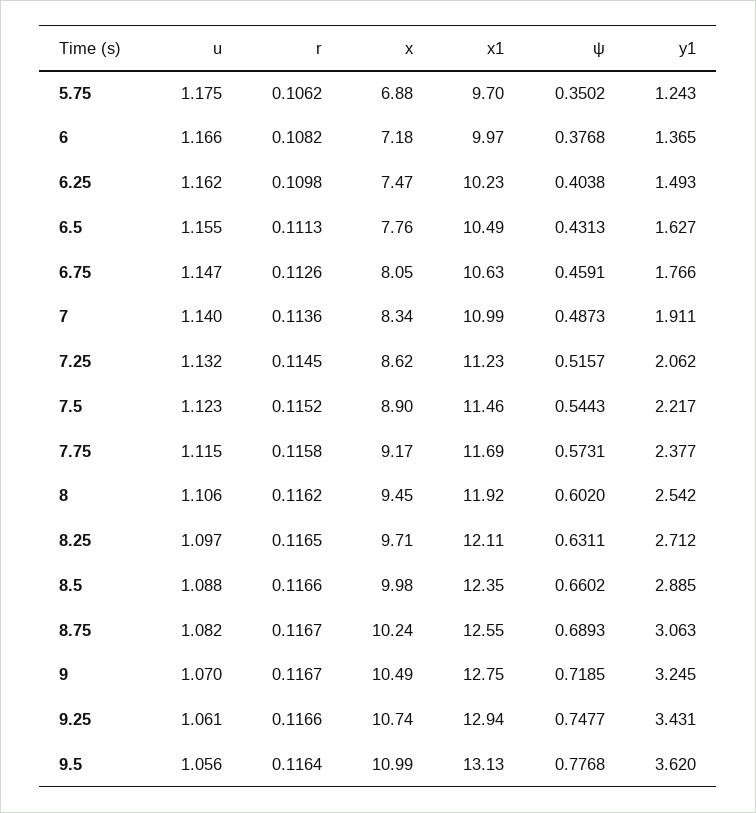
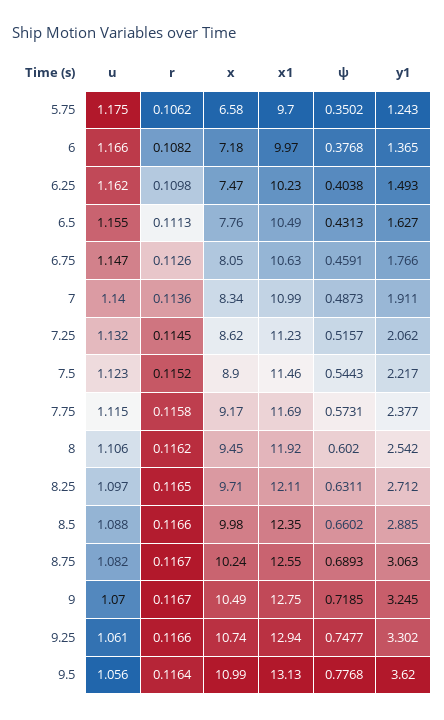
  {
    "u": {
      "5.75": 1.175,
      "6": 1.166,
      "6.25": 1.162,
      "6.5": 1.155,
      "6.75": 1.147,
      "7": 1.14,
      "7.25": 1.132,
      "7.5": 1.123,
      "7.75": 1.115,
      "8": 1.106,
      "8.25": 1.097,
      "8.5": 1.088,
      "8.75": 1.082,
      "9": 1.07,
      "9.25": 1.061,
      "9.5": 1.056
    },
    "r": {
      "5.75": 0.1062,
      "6": 0.1082,
      "6.25": 0.1098,
      "6.5": 0.1113,
      "6.75": 0.1126,
      "7": 0.1136,
      "7.25": 0.1145,
      "7.5": 0.1152,
      "7.75": 0.1158,
      "8": 0.1162,
      "8.25": 0.1165,
      "8.5": 0.1166,
      "8.75": 0.1167,
      "9": 0.1167,
      "9.25": 0.1166,
      "9.5": 0.1164
    },
    "x": {
-     "5.75": 6.88,
+     "5.75": 6.58,
      "6": 7.18,
      "6.25": 7.47,
      "6.5": 7.76,
      "6.75": 8.05,
      "7": 8.34,
      "7.25": 8.62,
      "7.5": 8.9,
      "7.75": 9.17,
      "8": 9.45,
      "8.25": 9.71,
      "8.5": 9.98,
      "8.75": 10.24,
      "9": 10.49,
      "9.25": 10.74,
      "9.5": 10.99
    },
    "x1": {
      "5.75": 9.7,
      "6": 9.97,
      "6.25": 10.23,
      "6.5": 10.49,
      "6.75": 10.63,
      "7": 10.99,
      "7.25": 11.23,
      "7.5": 11.46,
      "7.75": 11.69,
      "8": 11.92,
      "8.25": 12.11,
      "8.5": 12.35,
      "8.75": 12.55,
      "9": 12.75,
      "9.25": 12.94,
      "9.5": 13.13
    },
    "ψ": {
      "5.75": 0.3502,
      "6": 0.3768,
      "6.25": 0.4038,
      "6.5": 0.4313,
      "6.75": 0.4591,
      "7": 0.4873,
      "7.25": 0.5157,
      "7.5": 0.5443,
      "7.75": 0.5731,
      "8": 0.602,
      "8.25": 0.6311,
      "8.5": 0.6602,
      "8.75": 0.6893,
      "9": 0.7185,
      "9.25": 0.7477,
      "9.5": 0.7768
    },
    "y1": {
      "5.75": 1.243,
      "6": 1.365,
      "6.25": 1.493,
      "6.5": 1.627,
      "6.75": 1.766,
      "7": 1.911,
      "7.25": 2.062,
      "7.5": 2.217,
      "7.75": 2.377,
      "8": 2.542,
      "8.25": 2.712,
      "8.5": 2.885,
      "8.75": 3.063,
      "9": 3.245,
-     "9.25": 3.431,
+     "9.25": 3.302,
      "9.5": 3.62
    }
  }

